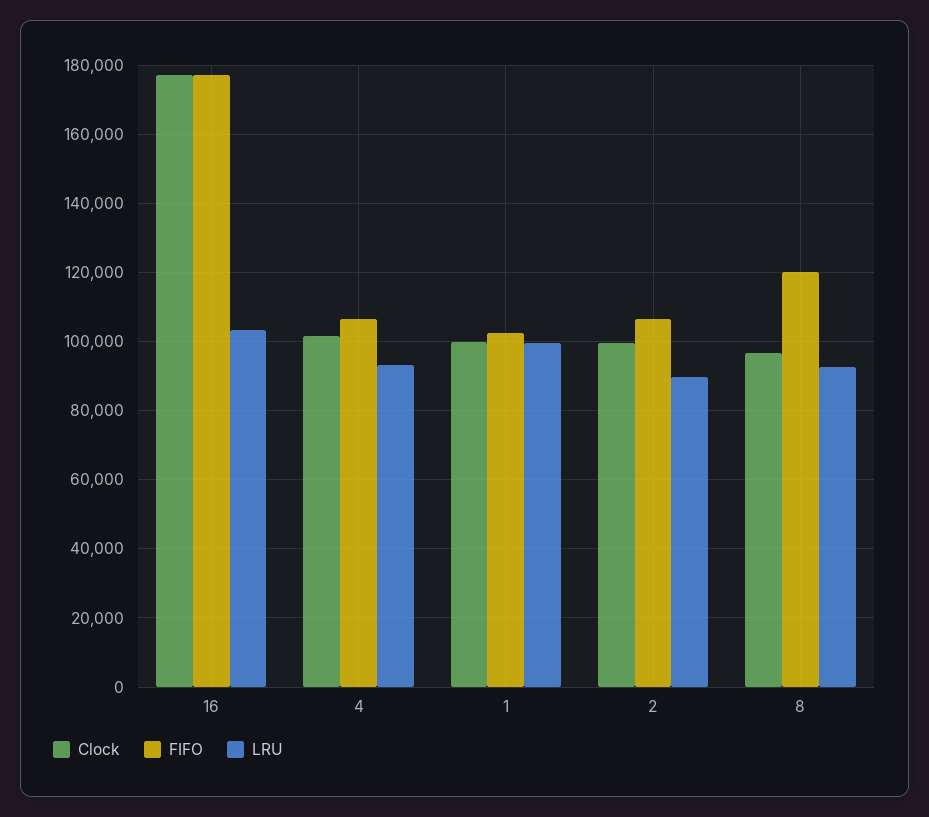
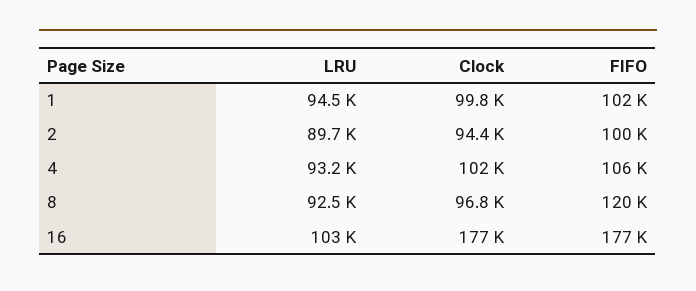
  {
    "Clock": {
      "16": 177000,
      "4": 102000,
      "1": 99800,
-     "2": 100000,
+     "2": 94400,
      "8": 96800
    },
    "FIFO": {
      "16": 177000,
      "4": 106000,
      "1": 102000,
-     "2": 106000,
+     "2": 100000,
      "8": 120000
    },
    "LRU": {
      "16": 103000,
      "4": 93200,
-     "1": 100000,
+     "1": 94500,
      "2": 89700,
      "8": 92500
    }
  }

